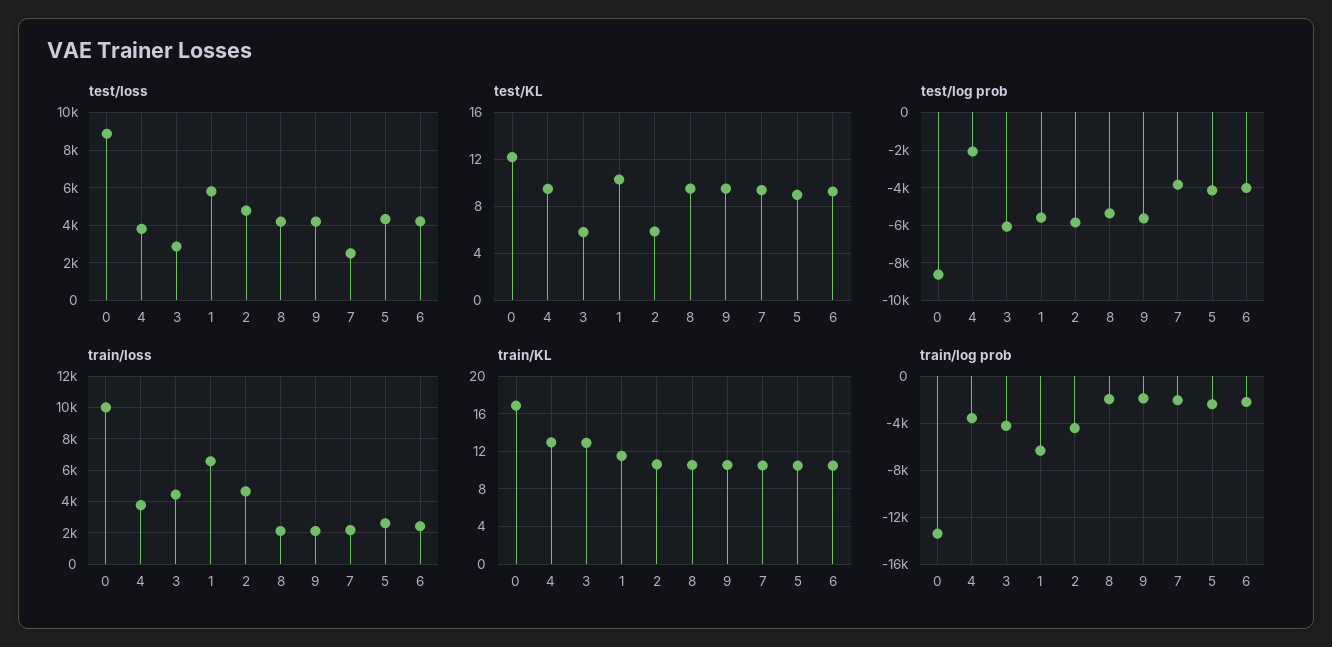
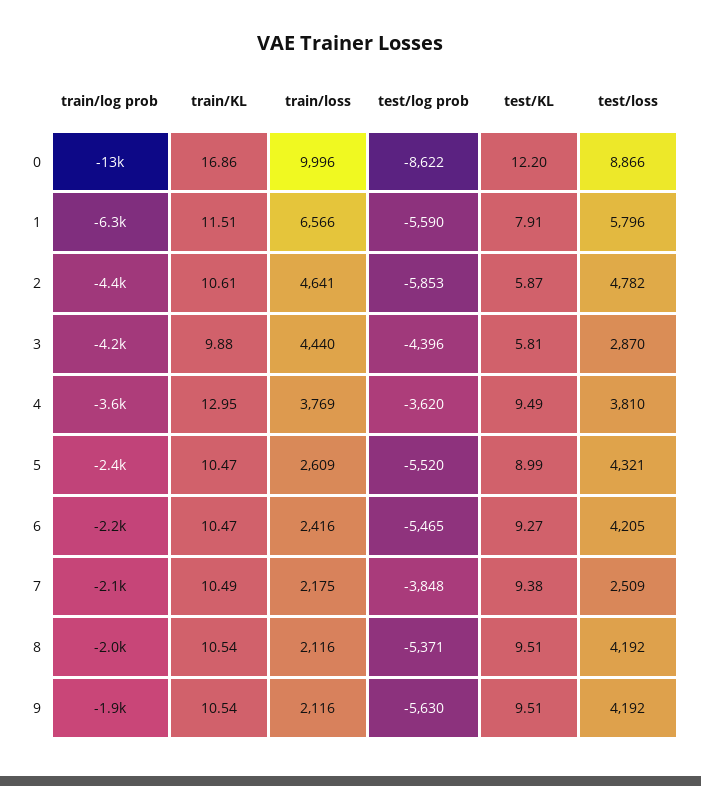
  {
    "test/loss": {
      "0": 8866,
      "4": 3810,
      "3": 2870,
      "1": 5796,
      "2": 4782,
      "8": 4192,
      "9": 4192,
      "7": 2509,
      "5": 4321,
      "6": 4205
    },
    "test/KL": {
      "0": 12.2,
      "4": 9.49,
      "3": 5.81,
-     "1": 10,
+     "1": 7.91,
      "2": 5.87,
      "8": 9.51,
      "9": 9.51,
      "7": 9.38,
      "5": 8.99,
      "6": 9.27
    },
    "test/log prob": {
      "0": -8622,
-     "4": -2000,
+     "4": -3620,
-     "3": -6000,
+     "3": -4396,
      "1": -5590,
      "2": -5853,
      "8": -5371,
      "9": -5630,
      "7": -3848,
-     "5": -4000,
+     "5": -5520,
-     "6": -4000
+     "6": -5465
    },
    "train/loss": {
      "0": 9996,
      "4": 3769,
      "3": 4440,
      "1": 6566,
      "2": 4641,
      "8": 2116,
      "9": 2116,
      "7": 2175,
      "5": 2609,
      "6": 2416
    },
    "train/KL": {
      "0": 16.86,
      "4": 12.95,
-     "3": 13,
+     "3": 9.88,
      "1": 11.51,
      "2": 10.61,
      "8": 10.54,
      "9": 10.54,
      "7": 10.49,
      "5": 10.47,
      "6": 10.47
    },
    "train/log prob": {
      "0": -13000,
      "4": -3600,
      "3": -4200,
      "1": -6300,
      "2": -4400,
      "8": -2000,
      "9": -1900,
      "7": -2100,
      "5": -2400,
      "6": -2200
    }
  }

